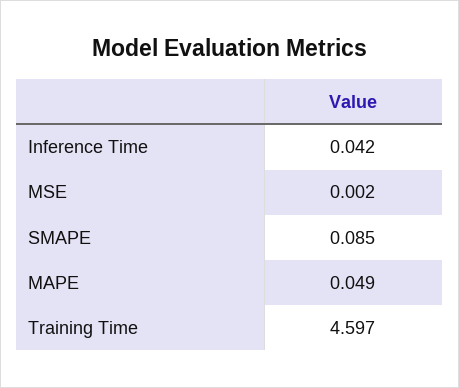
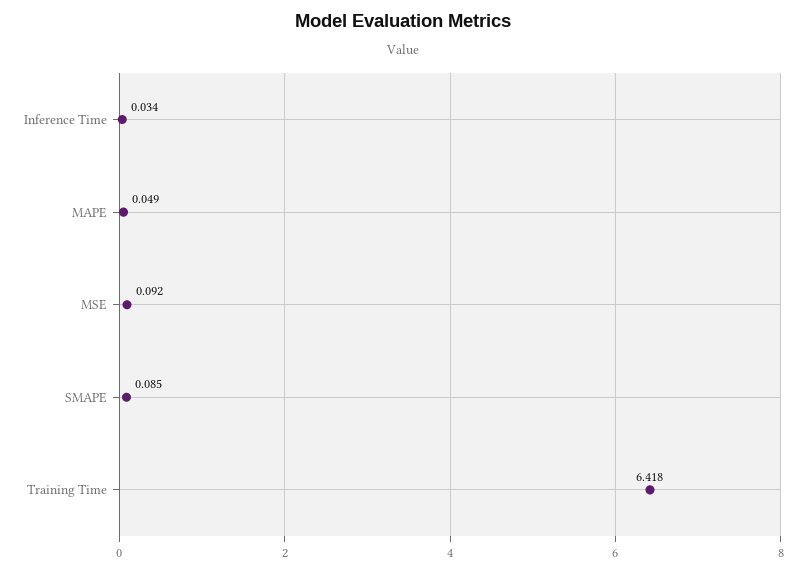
  {
-   "Inference Time": 0.042,
+   "Inference Time": 0.034,
-   "MSE": 0.002,
+   "MSE": 0.092,
    "SMAPE": 0.085,
    "MAPE": 0.049,
-   "Training Time": 4.597
+   "Training Time": 6.418
  }

